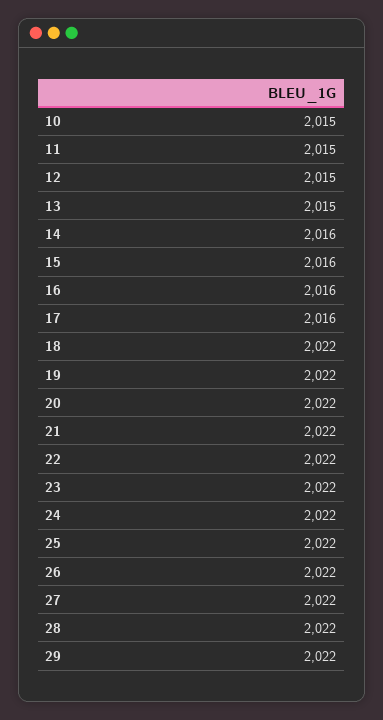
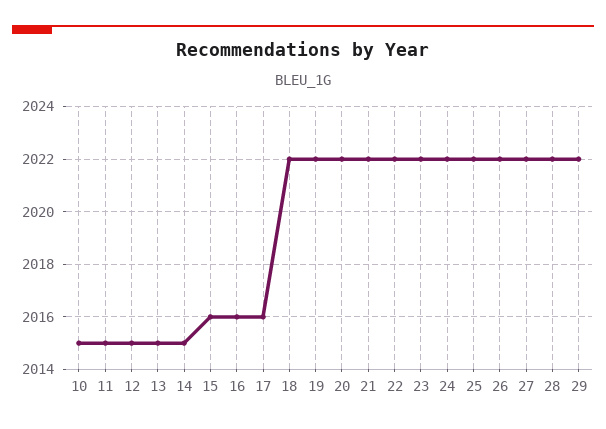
  {
    "10": 2015,
    "11": 2015,
    "12": 2015,
    "13": 2015,
-   "14": 2016,
+   "14": 2015,
    "15": 2016,
    "16": 2016,
    "17": 2016,
    "18": 2022,
    "19": 2022,
    "20": 2022,
    "21": 2022,
    "22": 2022,
    "23": 2022,
    "24": 2022,
    "25": 2022,
    "26": 2022,
    "27": 2022,
    "28": 2022,
    "29": 2022
  }

